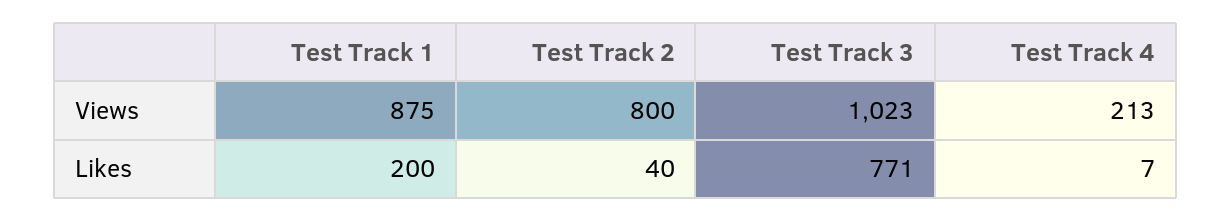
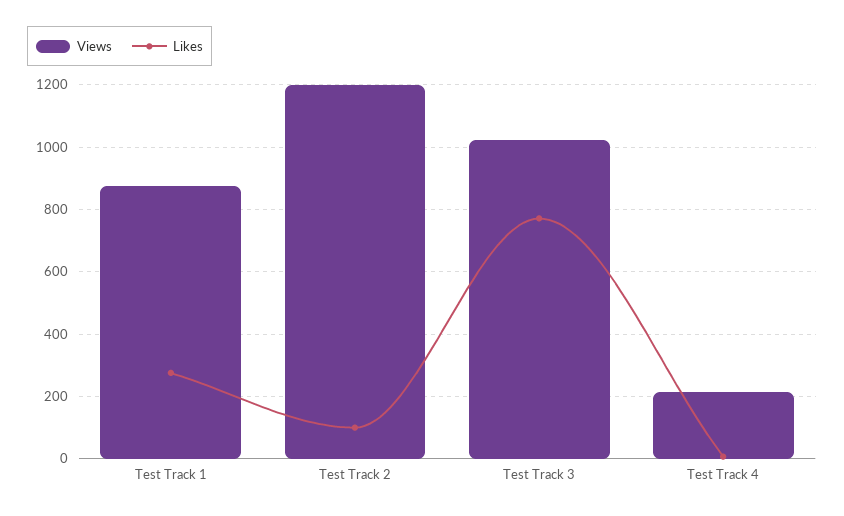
  {
    "Views": {
      "Test Track 1": 875,
-     "Test Track 2": 800,
+     "Test Track 2": 1200,
      "Test Track 3": 1023,
      "Test Track 4": 213
    },
    "Likes": {
-     "Test Track 1": 200,
+     "Test Track 1": 280,
-     "Test Track 2": 40,
+     "Test Track 2": 100,
      "Test Track 3": 771,
      "Test Track 4": 7
    }
  }

